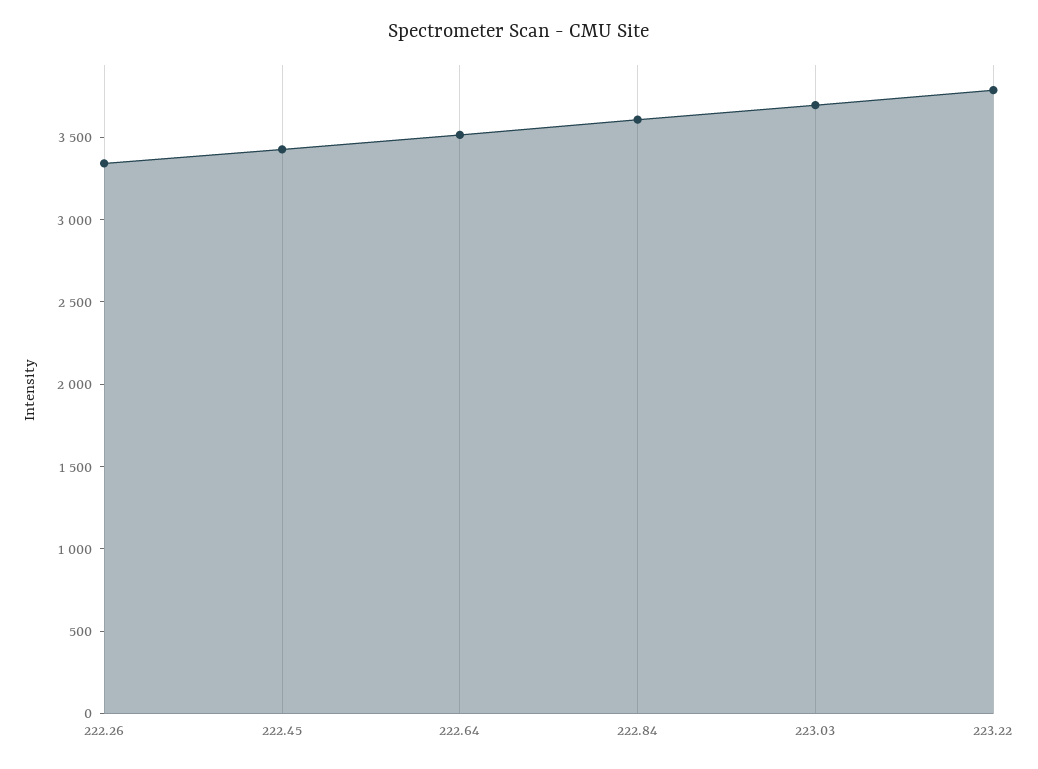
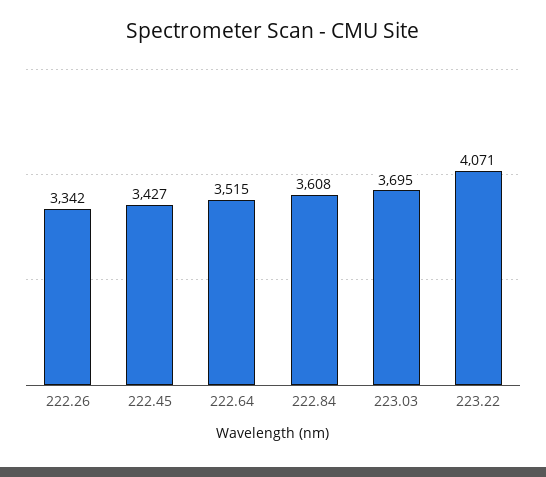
  {
    "222.26": 3342,
    "222.45": 3427,
    "222.64": 3515,
    "222.84": 3608,
    "223.03": 3695,
-   "223.22": 3800
+   "223.22": 4071
  }

